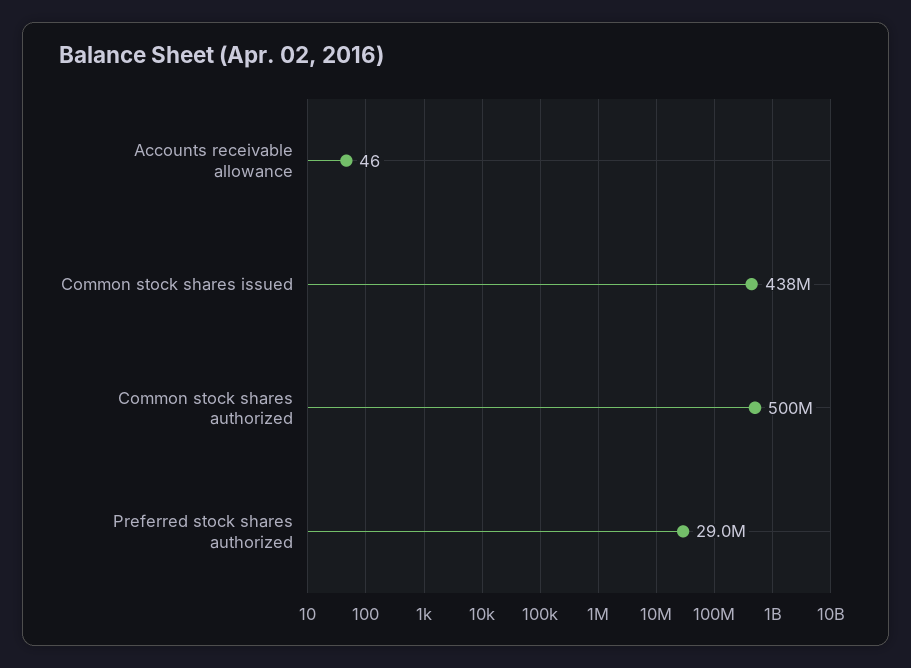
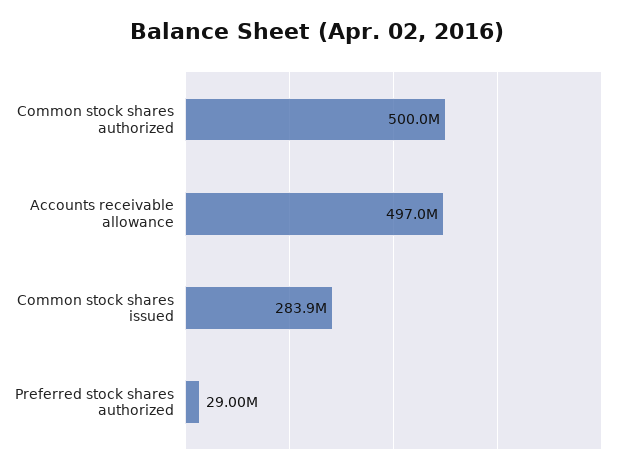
  {
-   "Accounts receivable allowance": 46,
+   "Accounts receivable allowance": 497000000,
-   "Common stock shares issued": 438000000,
+   "Common stock shares issued": 283900000,
    "Common stock shares authorized": 500000000,
    "Preferred stock shares authorized": 29000000
  }

